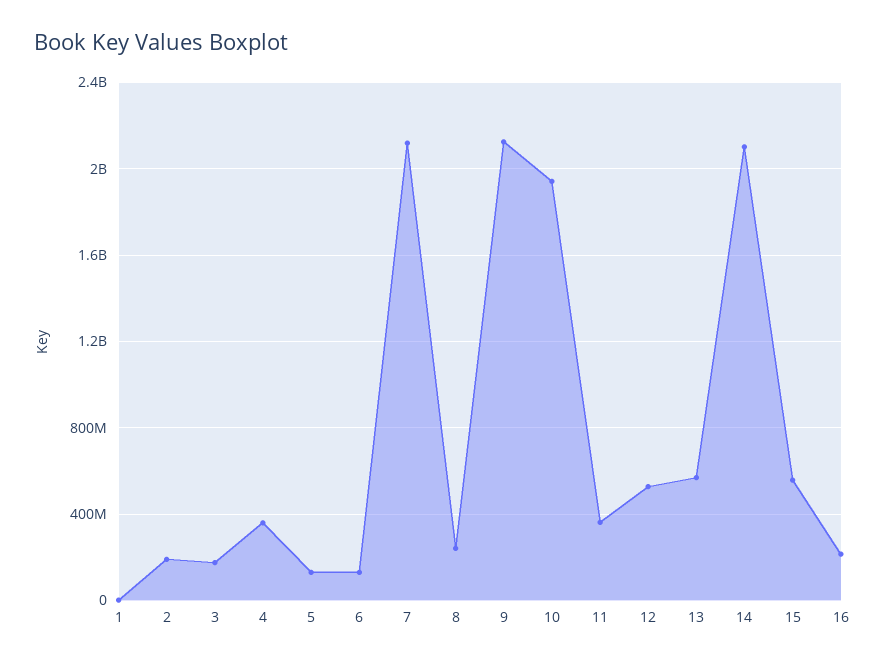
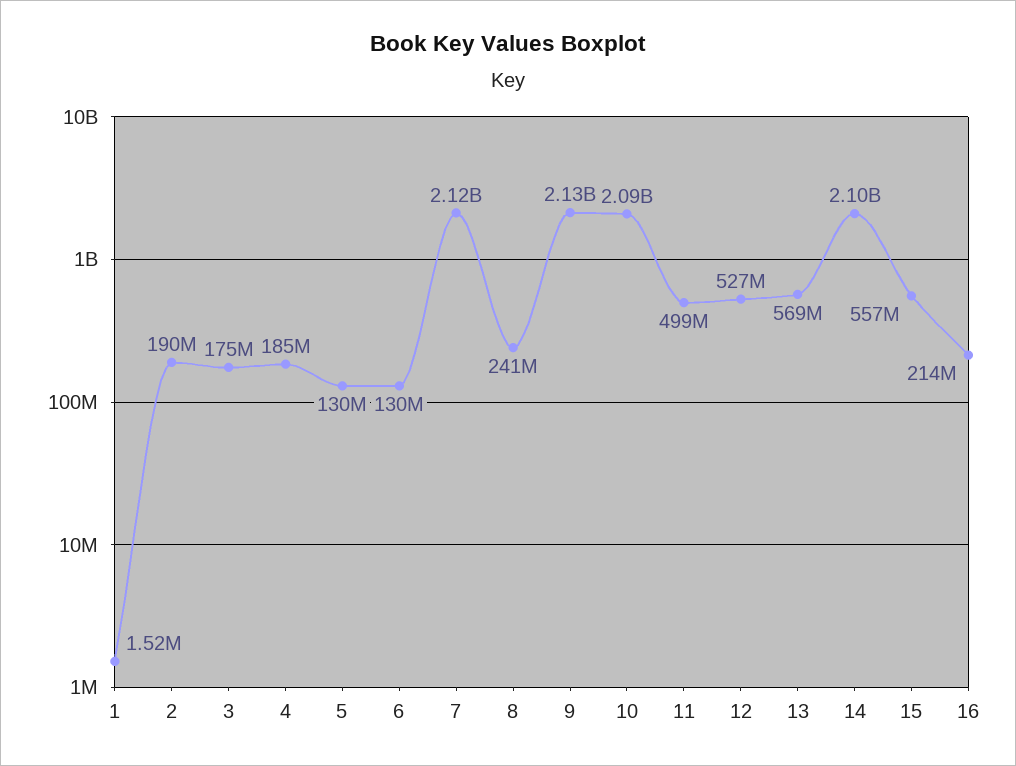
  {
    "1": 1520000,
    "2": 190000000,
    "3": 175000000,
-   "4": 350000000,
+   "4": 185000000,
    "5": 130000000,
    "6": 130000000,
    "7": 2120000000,
    "8": 241000000,
    "9": 2130000000,
-   "10": 1950000000,
+   "10": 2090000000,
-   "11": 350000000,
+   "11": 499000000,
    "12": 527000000,
    "13": 569000000,
    "14": 2100000000,
    "15": 557000000,
    "16": 214000000
  }

